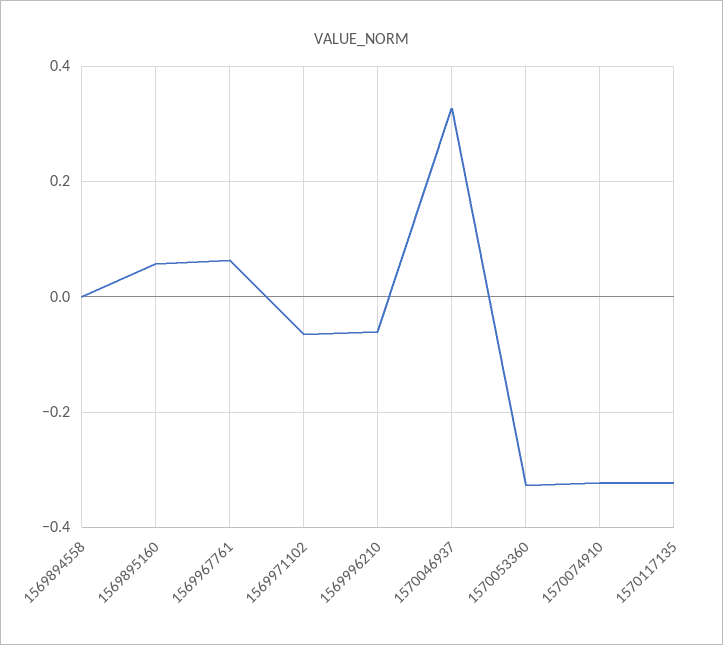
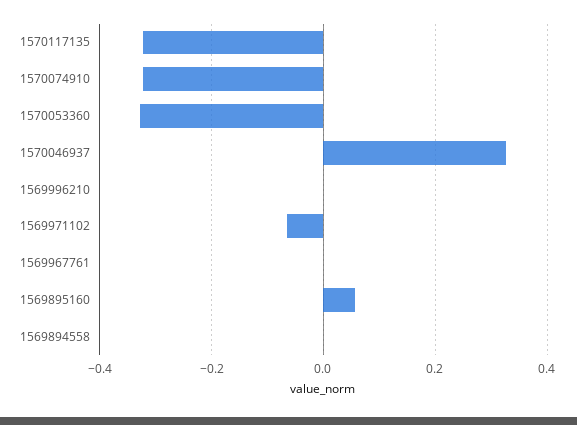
  {
    "1569894558": 0,
    "1569895160": 0.06,
-   "1569967761": 0.06,
+   "1569967761": 0,
    "1569971102": -0.06,
-   "1569996210": -0.06,
+   "1569996210": 0,
    "1570046937": 0.32,
    "1570053360": -0.32,
    "1570074910": -0.32,
    "1570117135": -0.32
  }

